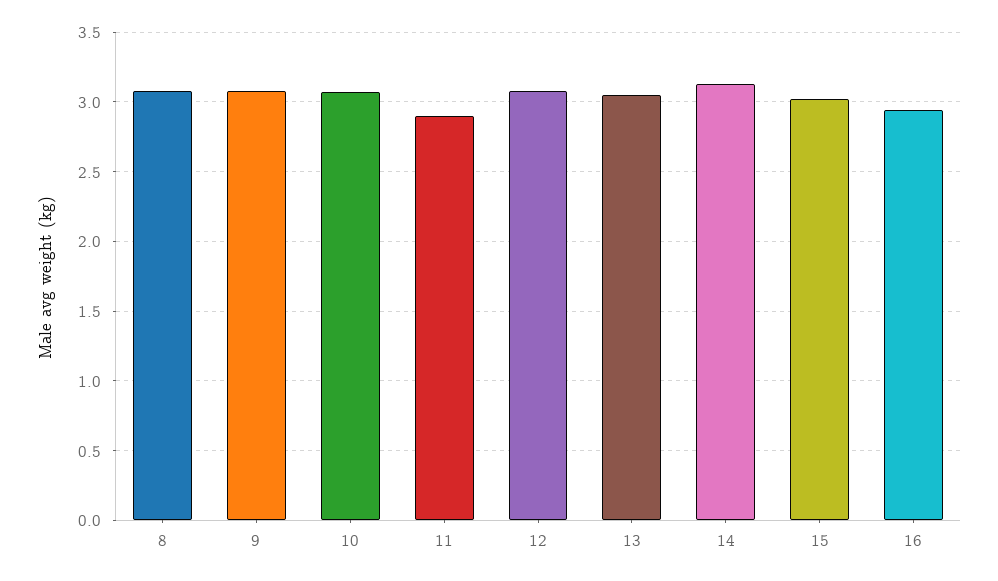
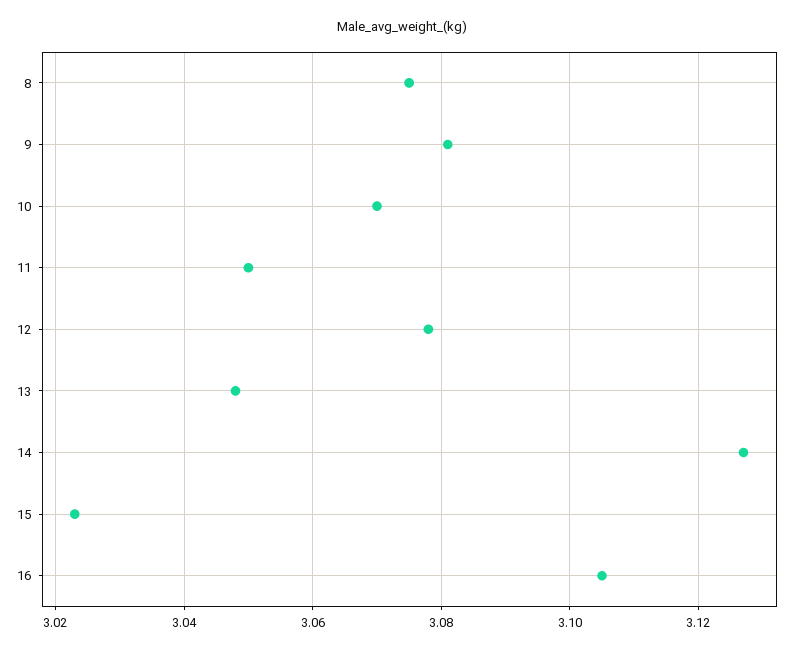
  {
    "8": 3.075,
    "9": 3.08,
    "10": 3.07,
-   "11": 2.9,
+   "11": 3.05,
    "12": 3.08,
    "13": 3.05,
    "14": 3.125,
    "15": 3.025,
-   "16": 2.95
+   "16": 3.105
  }

